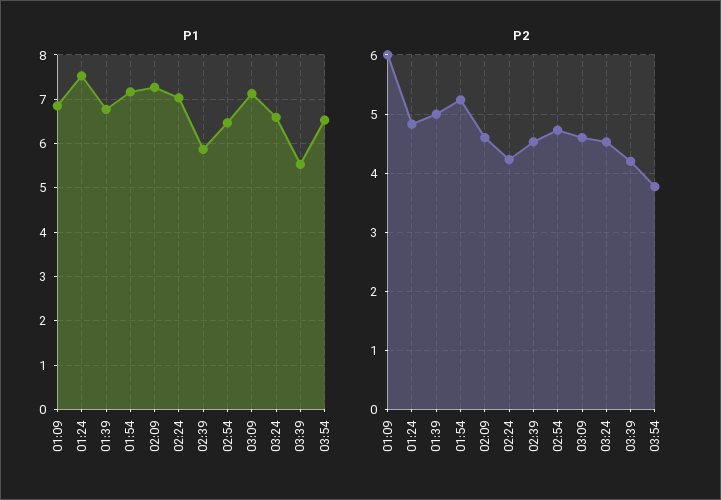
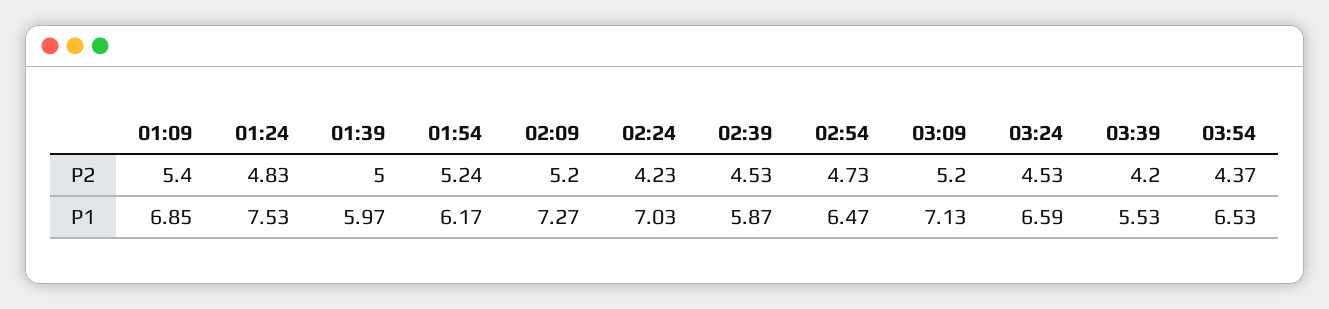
  {
    "P1": {
      "01:09": 6.85,
      "01:24": 7.53,
-     "01:39": 6.8,
+     "01:39": 5.97,
-     "01:54": 7.2,
+     "01:54": 6.17,
      "02:09": 7.27,
      "02:24": 7.03,
      "02:39": 5.87,
      "02:54": 6.47,
      "03:09": 7.13,
      "03:24": 6.59,
      "03:39": 5.53,
      "03:54": 6.53
    },
    "P2": {
-     "01:09": 6,
+     "01:09": 5.4,
      "01:24": 4.83,
      "01:39": 5,
      "01:54": 5.24,
-     "02:09": 4.6,
+     "02:09": 5.2,
      "02:24": 4.23,
      "02:39": 4.53,
      "02:54": 4.73,
-     "03:09": 4.6,
+     "03:09": 5.2,
      "03:24": 4.53,
      "03:39": 4.2,
-     "03:54": 3.8
+     "03:54": 4.37
    }
  }

